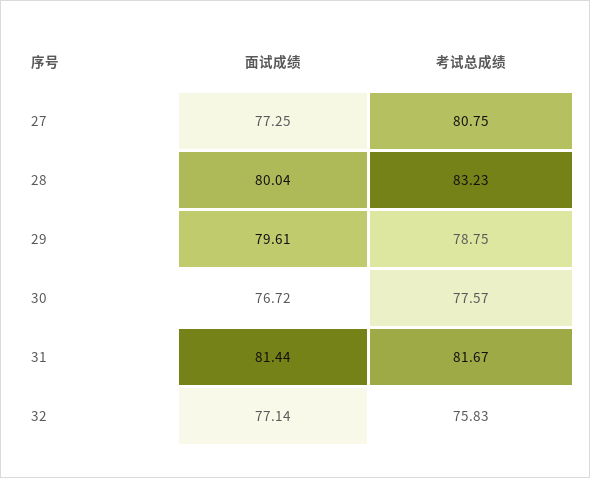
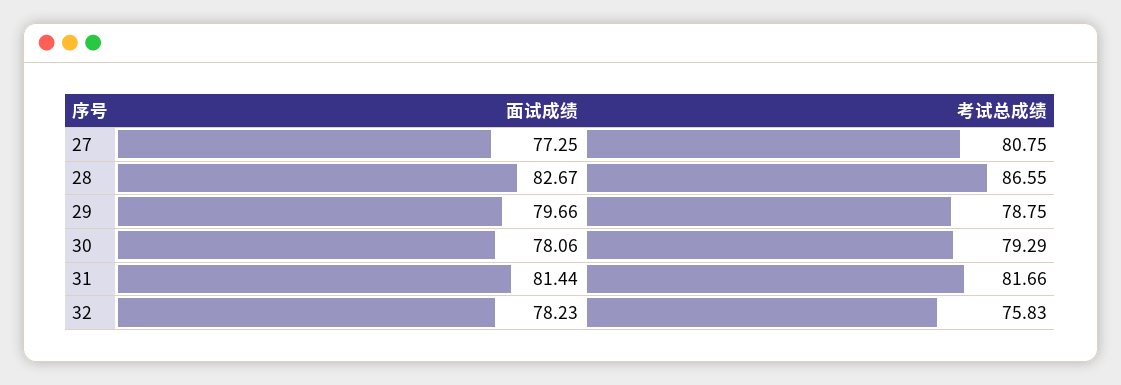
  {
    "面试成绩": {
      "27": 77.25,
-     "28": 80.04,
+     "28": 82.67,
-     "29": 79.61,
+     "29": 79.66,
-     "30": 76.72,
+     "30": 78.06,
      "31": 81.44,
-     "32": 77.14
+     "32": 78.23
    },
    "考试总成绩": {
      "27": 80.75,
-     "28": 83.23,
+     "28": 86.55,
      "29": 78.75,
-     "30": 77.57,
+     "30": 79.29,
-     "31": 81.67,
+     "31": 81.66,
      "32": 75.83
    }
  }

